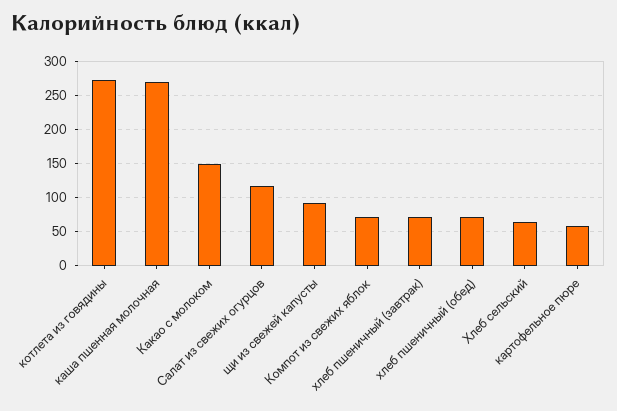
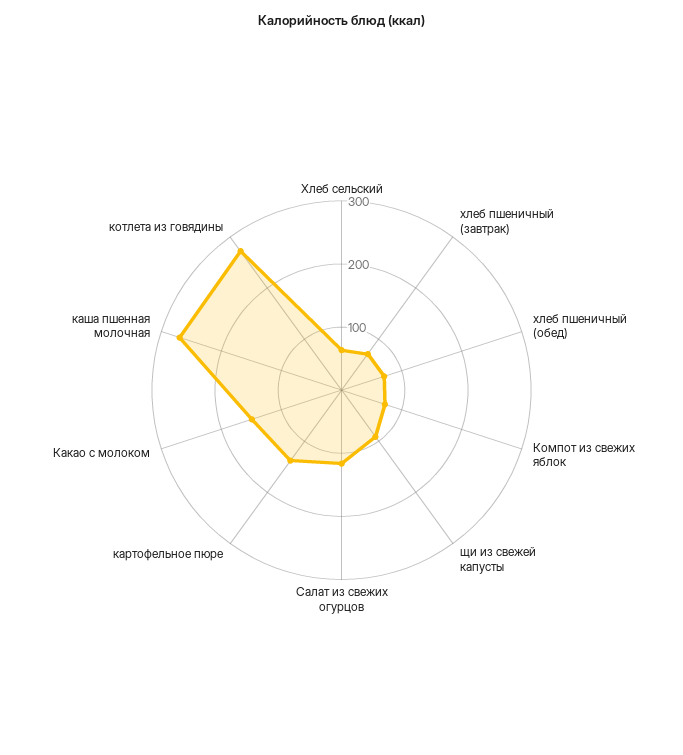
  {
    "котлета из говядины": 270,
    "каша пшенная молочная": 270,
    "Какао с молоком": 150,
    "Салат из свежих огурцов": 120,
    "щи из свежей капусты": 90,
    "Компот из свежих яблок": 70,
    "хлеб пшеничный (завтрак)": 70,
    "хлеб пшеничный (обед)": 70,
    "Хлеб сельский": 60,
-   "картофельное пюре": 60
+   "картофельное пюре": 140
  }

